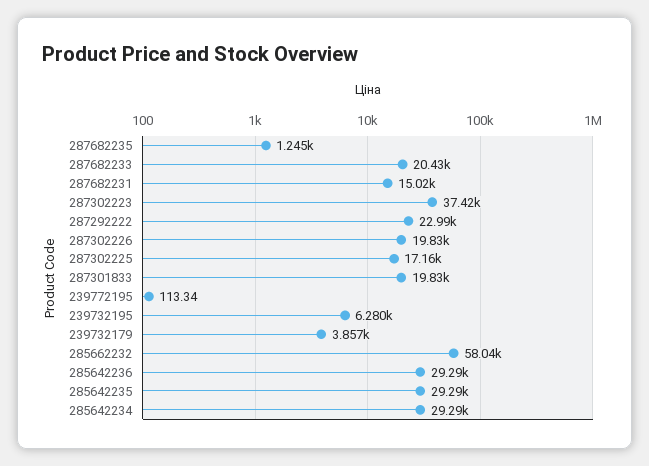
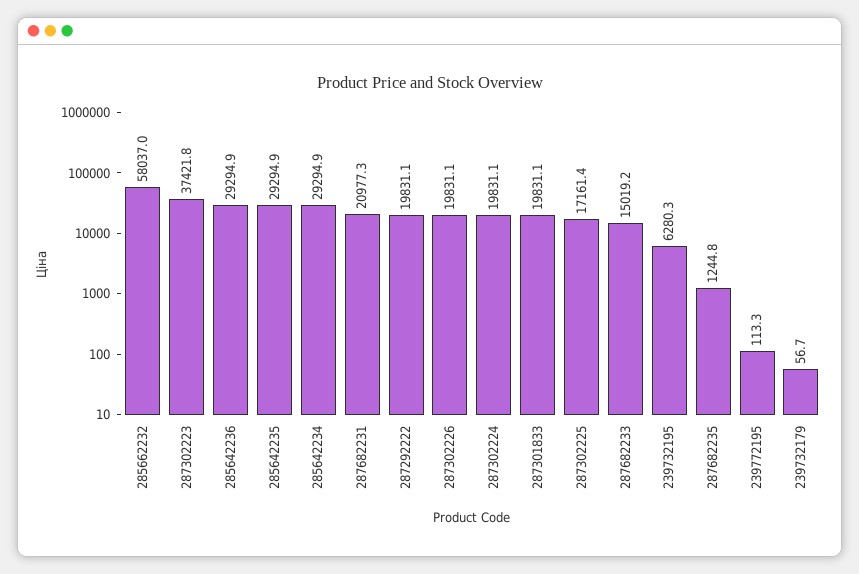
  {
    "287682235": 1244.8,
-   "287682233": 20430,
+   "287682233": 15019.2,
-   "287682231": 15020,
+   "287682231": 20977.3,
    "287302223": 37421.8,
-   "287292222": 22990,
+   "287292222": 19831.1,
    "287302226": 19831.1,
    "287302225": 17161.4,
    "287301833": 19831.1,
    "239772195": 113.34,
    "239732195": 6280.3,
-   "239732179": 3857,
+   "239732179": 56.7,
    "285662232": 58037,
    "285642236": 29294.9,
    "285642235": 29294.9,
-   "285642234": 29294.9
+   "285642234": 29294.9,
+   "287302224": 19831.1
  }

